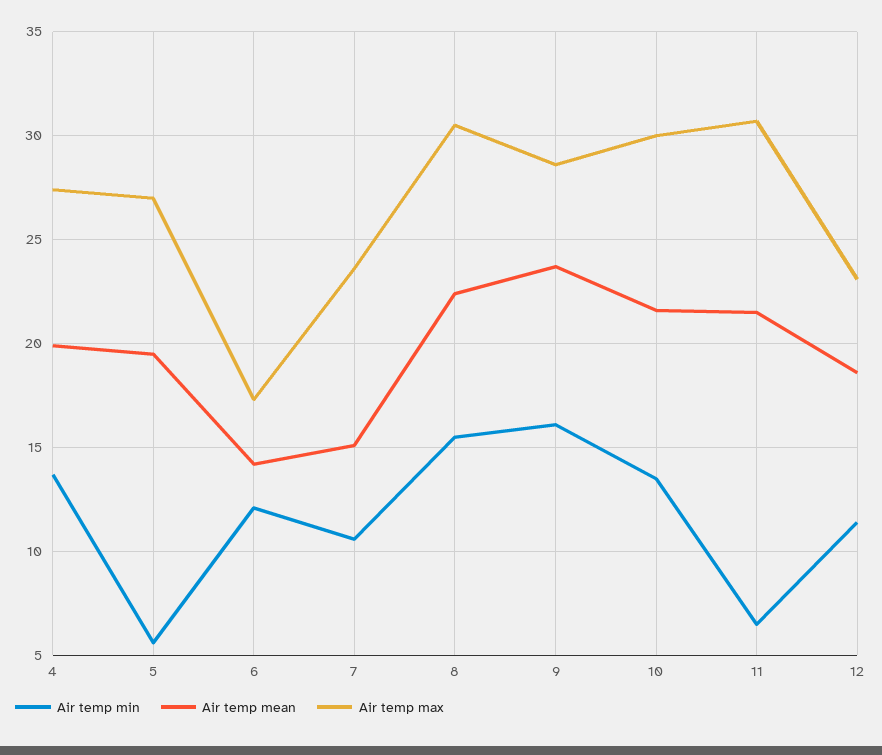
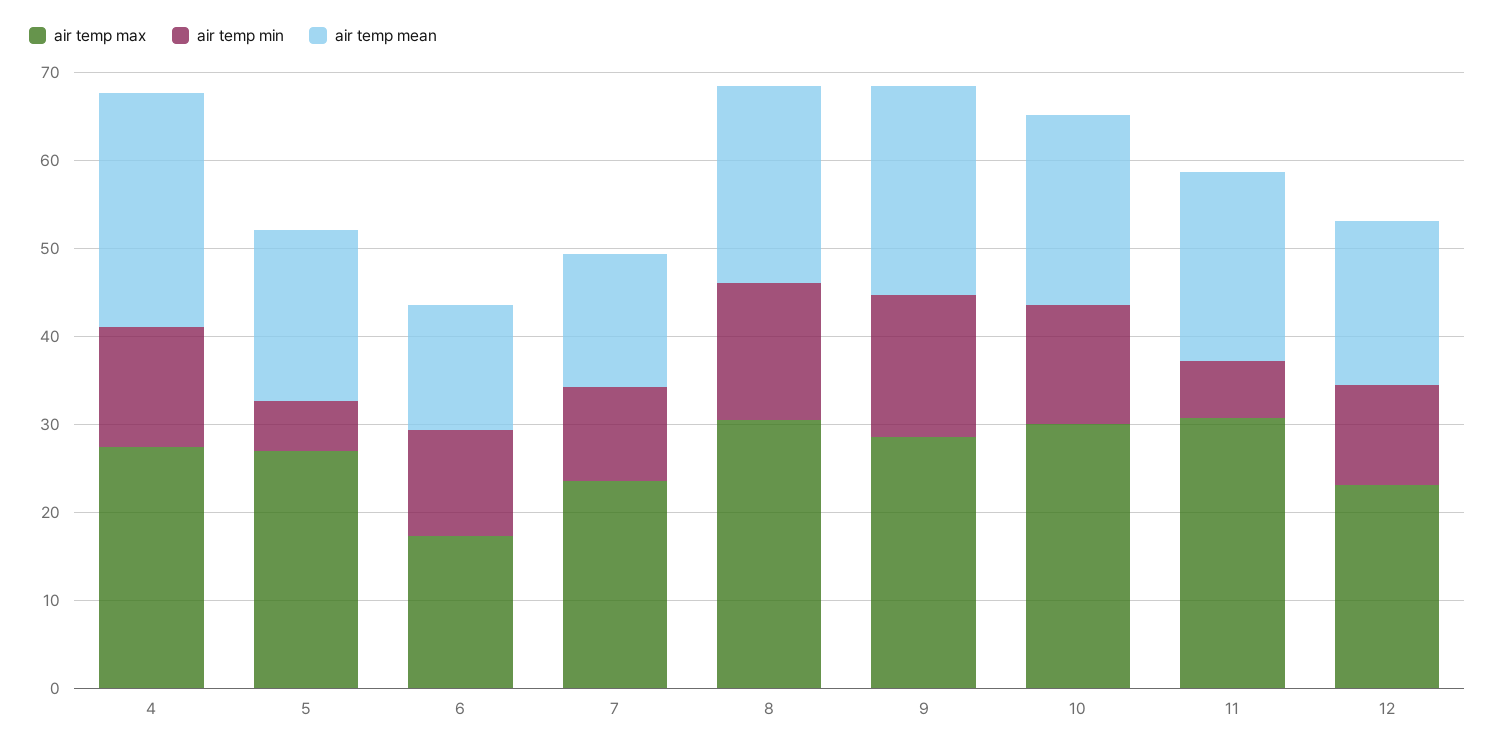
  {
    "Air temp min": {
      "4": 13.5,
      "5": 5.5,
      "6": 12,
      "7": 10.5,
      "8": 15.5,
      "9": 16,
      "10": 13.5,
      "11": 6.5,
      "12": 11.5
    },
    "Air temp mean": {
-     "4": 20,
+     "4": 26,
      "5": 19.5,
      "6": 14,
      "7": 15,
      "8": 22.5,
      "9": 23.5,
      "10": 21.5,
      "11": 21.5,
      "12": 18.5
    },
    "Air temp max": {
      "4": 27.5,
      "5": 27,
      "6": 17.5,
      "7": 23.5,
      "8": 30.5,
      "9": 28.5,
      "10": 30,
      "11": 30.5,
      "12": 23
    }
  }

